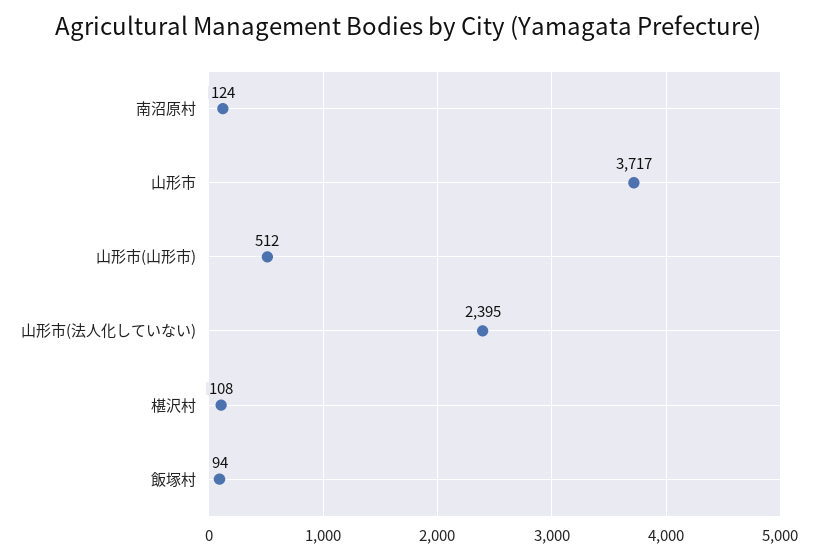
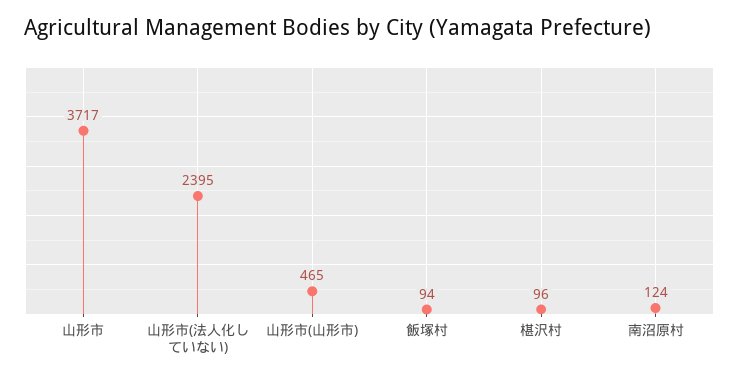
  {
    "南沼原村": 124,
    "山形市": 3717,
-   "山形市(山形市)": 512,
+   "山形市(山形市)": 465,
    "山形市(法人化していない)": 2395,
-   "椹沢村": 108,
+   "椹沢村": 96,
    "飯塚村": 94
  }

